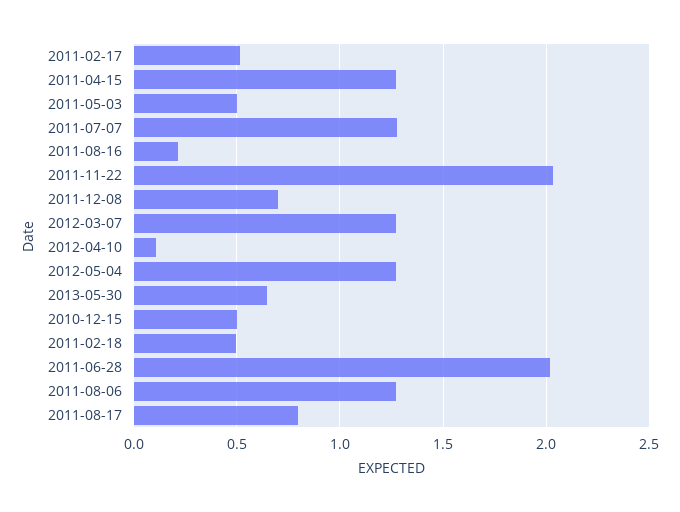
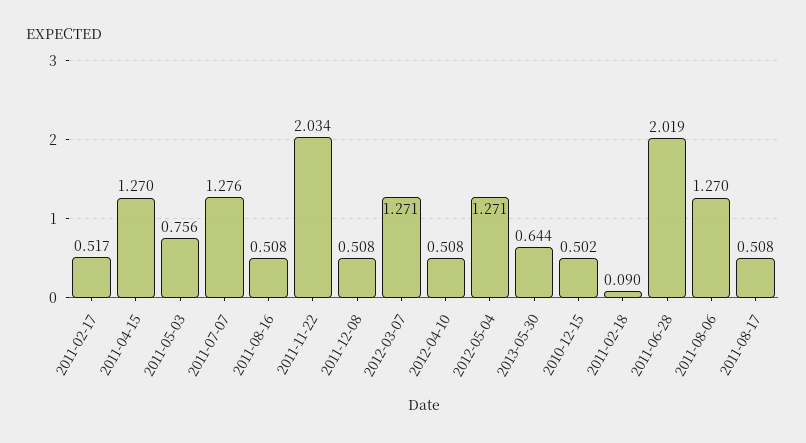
  {
    "2011-02-17": 0.517,
    "2011-04-15": 1.27,
-   "2011-05-03": 0.5,
+   "2011-05-03": 0.756,
    "2011-07-07": 1.276,
-   "2011-08-16": 0.2,
+   "2011-08-16": 0.508,
    "2011-11-22": 2.034,
-   "2011-12-08": 0.7,
+   "2011-12-08": 0.508,
    "2012-03-07": 1.271,
-   "2012-04-10": 0.1,
+   "2012-04-10": 0.508,
    "2012-05-04": 1.271,
    "2013-05-30": 0.644,
    "2010-12-15": 0.502,
-   "2011-02-18": 0.5,
+   "2011-02-18": 0.09,
    "2011-06-28": 2.019,
    "2011-08-06": 1.27,
-   "2011-08-17": 0.8
+   "2011-08-17": 0.508
  }

